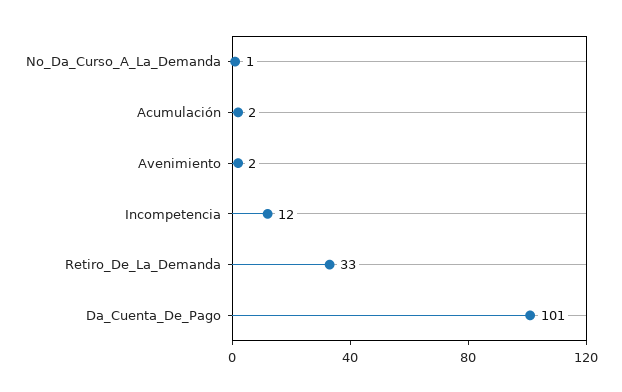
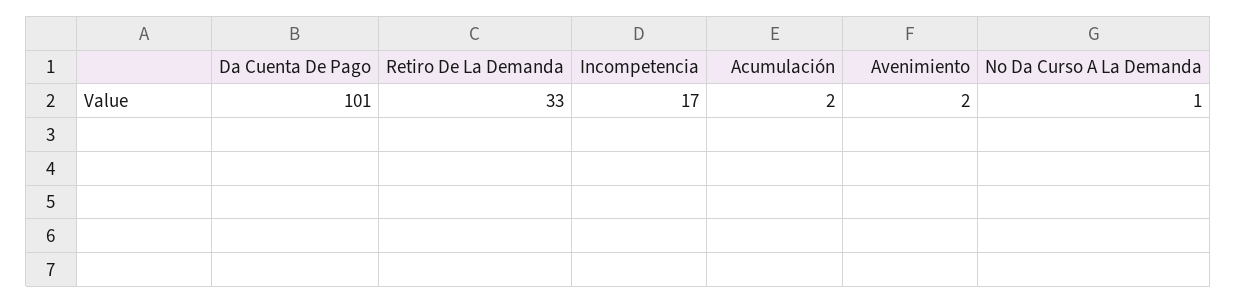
  {
    "No_Da_Curso_A_La_Demanda": 1,
    "Acumulación": 2,
    "Avenimiento": 2,
-   "Incompetencia": 12,
+   "Incompetencia": 17,
    "Retiro_De_La_Demanda": 33,
    "Da_Cuenta_De_Pago": 101
  }

